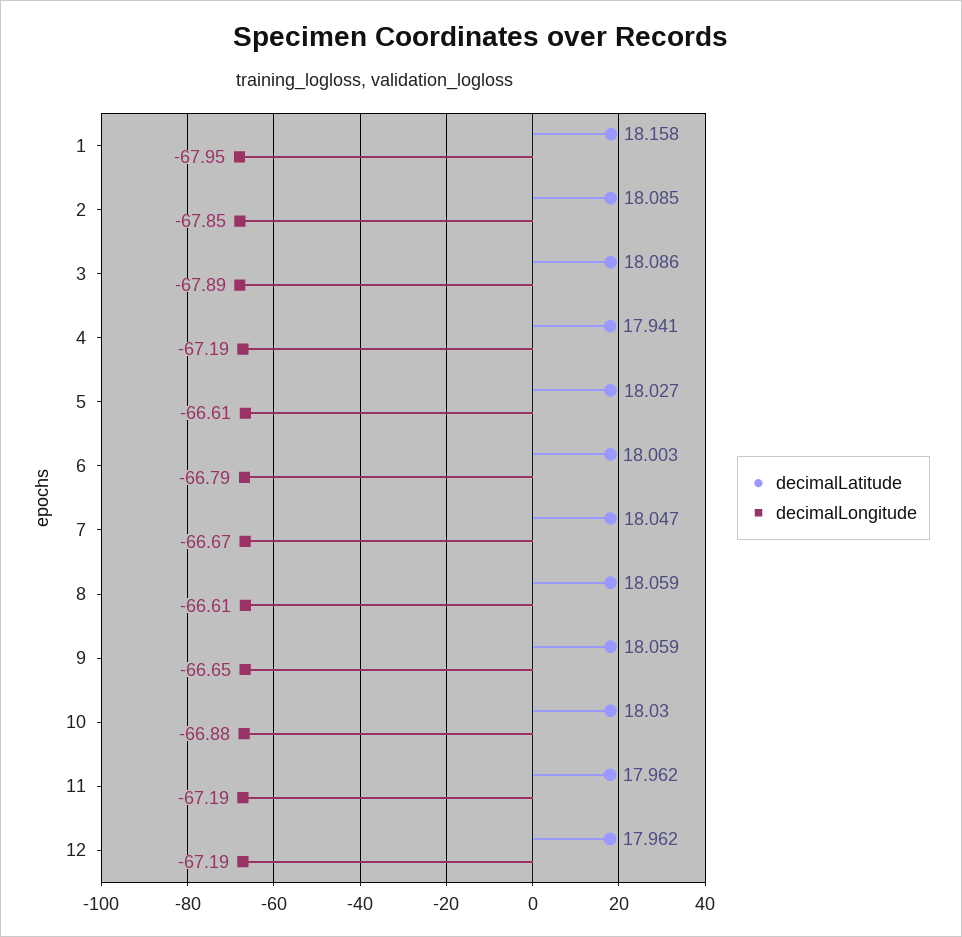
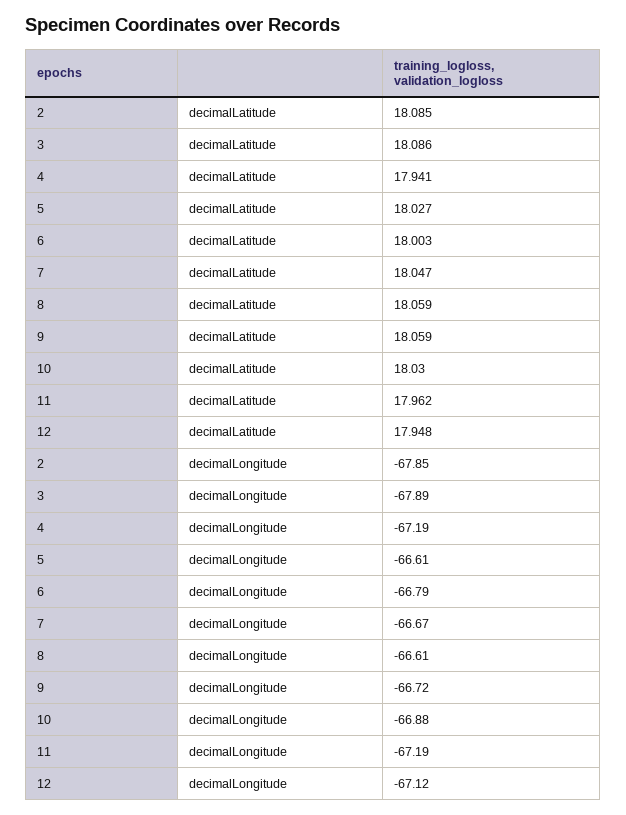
  {
    "decimalLatitude": {
-     "1": 18.158,
      "2": 18.085,
      "3": 18.086,
      "4": 17.941,
      "5": 18.027,
      "6": 18.003,
      "7": 18.047,
      "8": 18.059,
      "9": 18.059,
      "10": 18.03,
      "11": 17.962,
-     "12": 17.962
+     "12": 17.948
    },
    "decimalLongitude": {
-     "1": -67.95,
      "2": -67.85,
      "3": -67.89,
      "4": -67.19,
      "5": -66.61,
      "6": -66.79,
      "7": -66.67,
      "8": -66.61,
-     "9": -66.65,
+     "9": -66.72,
      "10": -66.88,
      "11": -67.19,
-     "12": -67.19
+     "12": -67.12
    }
  }

